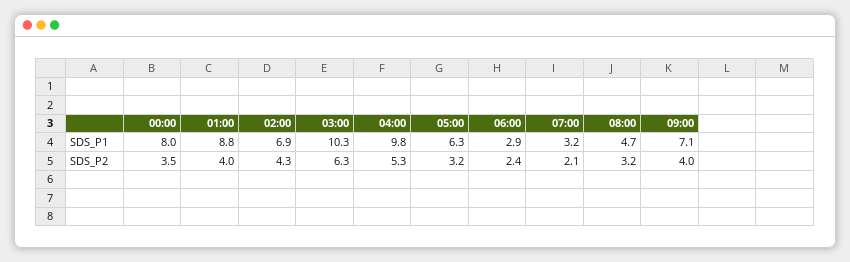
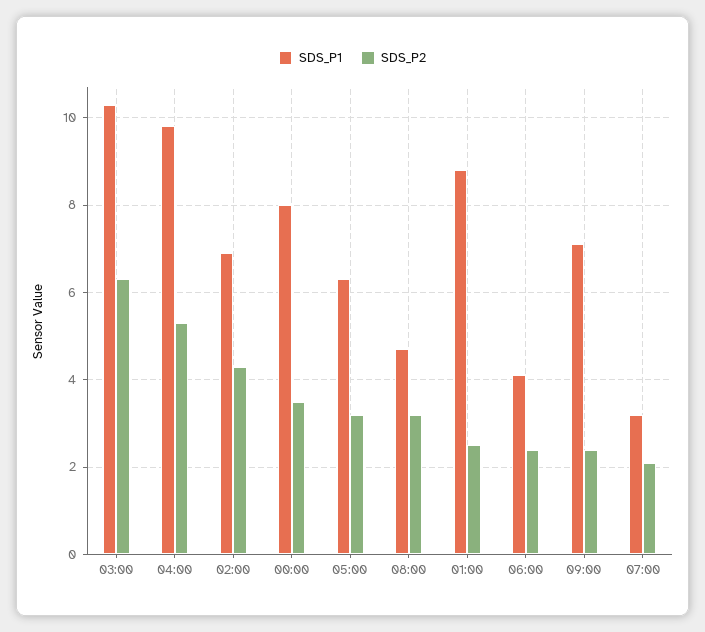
  {
    "SDS_P1": {
      "00:00": 8,
      "01:00": 8.8,
      "02:00": 6.9,
      "03:00": 10.3,
      "04:00": 9.8,
      "05:00": 6.3,
-     "06:00": 2.9,
+     "06:00": 4,
      "07:00": 3.2,
      "08:00": 4.7,
      "09:00": 7.1
    },
    "SDS_P2": {
      "00:00": 3.5,
-     "01:00": 4,
+     "01:00": 2.5,
      "02:00": 4.3,
      "03:00": 6.3,
      "04:00": 5.3,
      "05:00": 3.2,
      "06:00": 2.4,
      "07:00": 2.1,
      "08:00": 3.2,
-     "09:00": 4
+     "09:00": 2.5
    }
  }

